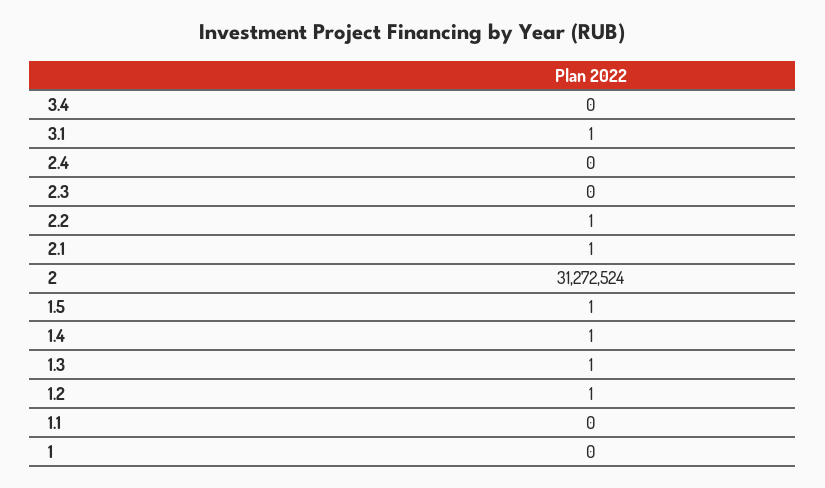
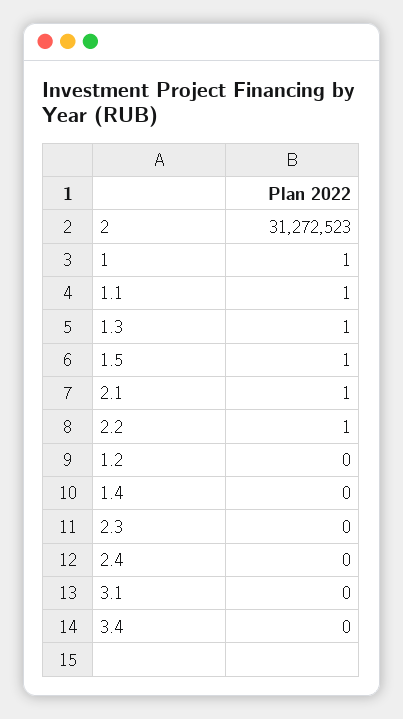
  {
    "3.4": 0,
-   "3.1": 1,
+   "3.1": 0,
    "2.4": 0,
    "2.3": 0,
    "2.2": 1,
    "2.1": 1,
-   "2": 31272524,
+   "2": 31272523,
    "1.5": 1,
-   "1.4": 1,
+   "1.4": 0,
    "1.3": 1,
-   "1.2": 1,
+   "1.2": 0,
-   "1.1": 0,
+   "1.1": 1,
-   "1": 0
+   "1": 1
  }

